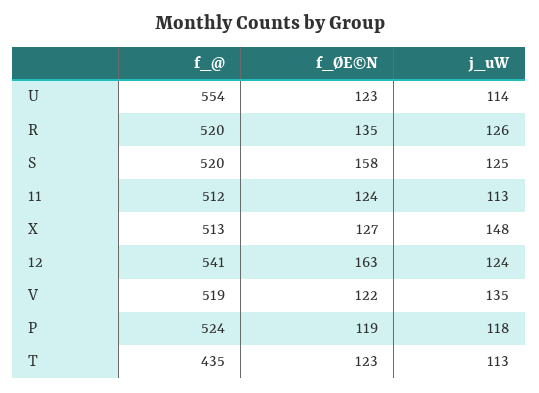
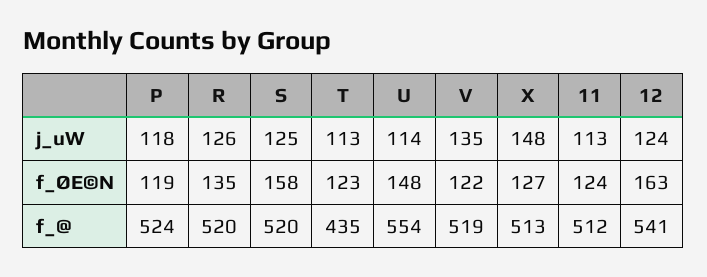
  {
    "f_@": {
      "U": 554,
      "R": 520,
      "S": 520,
      "11": 512,
      "X": 513,
      "12": 541,
      "V": 519,
      "P": 524,
      "T": 435
    },
    "f_ØE©N": {
-     "U": 123,
+     "U": 148,
      "R": 135,
      "S": 158,
      "11": 124,
      "X": 127,
      "12": 163,
      "V": 122,
      "P": 119,
      "T": 123
    },
    "j_uW": {
      "U": 114,
      "R": 126,
      "S": 125,
      "11": 113,
      "X": 148,
      "12": 124,
      "V": 135,
      "P": 118,
      "T": 113
    }
  }

